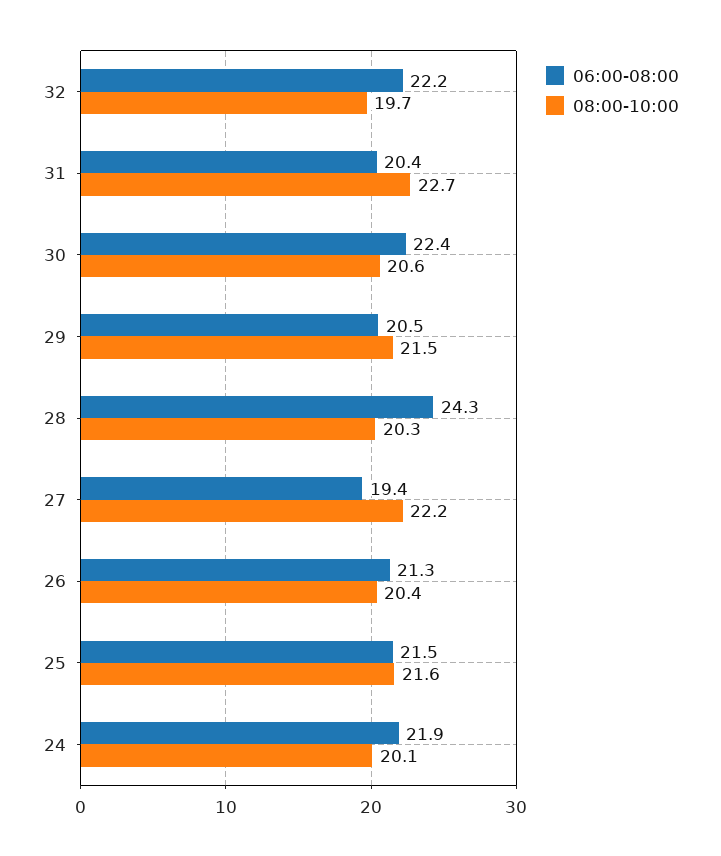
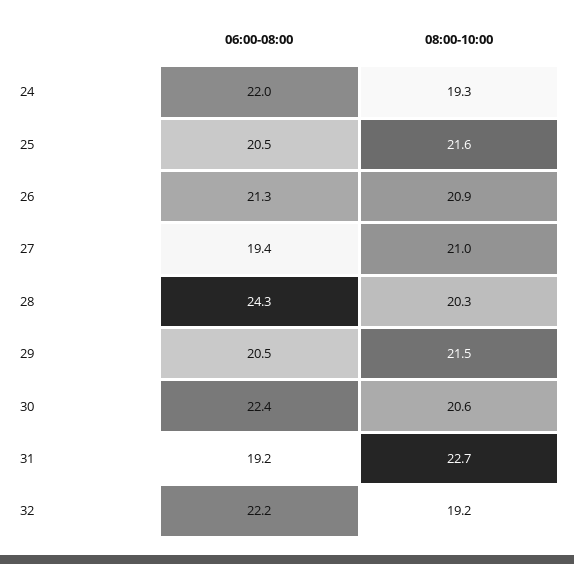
  {
    "06:00-08:00": {
      "32": 22.2,
-     "31": 20.4,
+     "31": 19.2,
      "30": 22.4,
      "29": 20.5,
      "28": 24.3,
      "27": 19.4,
      "26": 21.3,
-     "25": 21.5,
+     "25": 20.5,
-     "24": 21.9
+     "24": 22
    },
    "08:00-10:00": {
-     "32": 19.7,
+     "32": 19.2,
      "31": 22.7,
      "30": 20.6,
      "29": 21.5,
      "28": 20.3,
-     "27": 22.2,
+     "27": 21,
-     "26": 20.4,
+     "26": 20.9,
      "25": 21.6,
-     "24": 20.1
+     "24": 19.3
    }
  }

